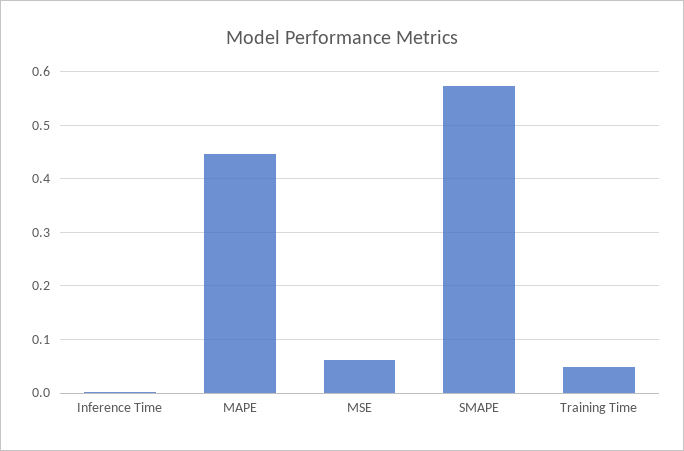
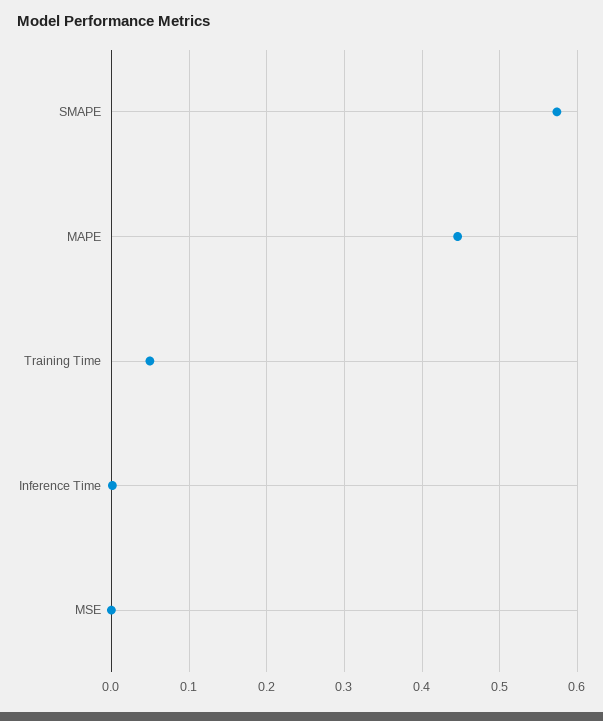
  {
    "Inference Time": 0,
    "MAPE": 0.45,
-   "MSE": 0.06,
+   "MSE": 0,
    "SMAPE": 0.57,
    "Training Time": 0.05
  }

